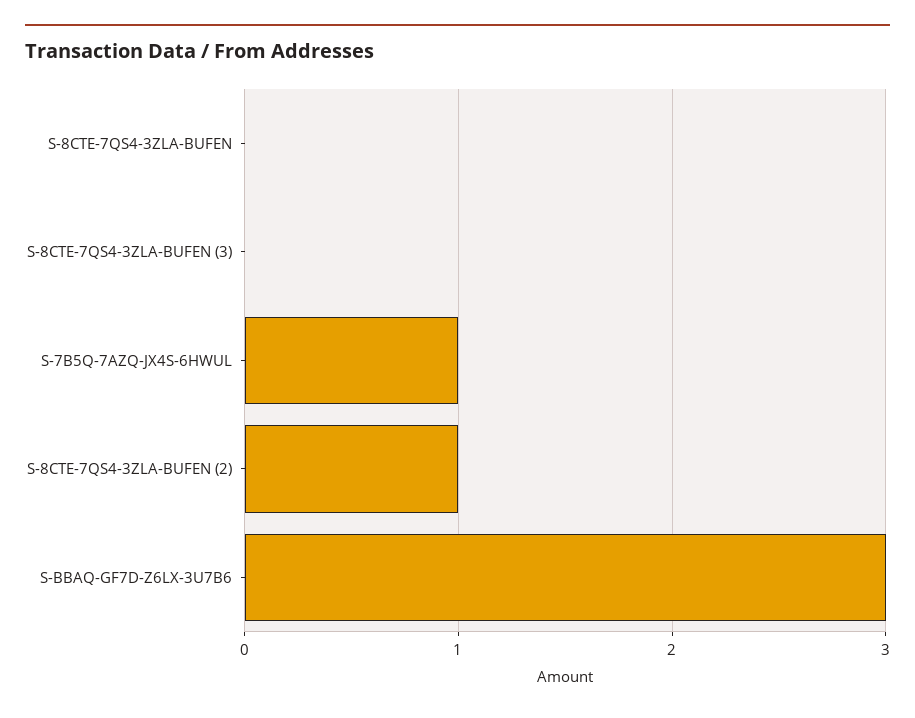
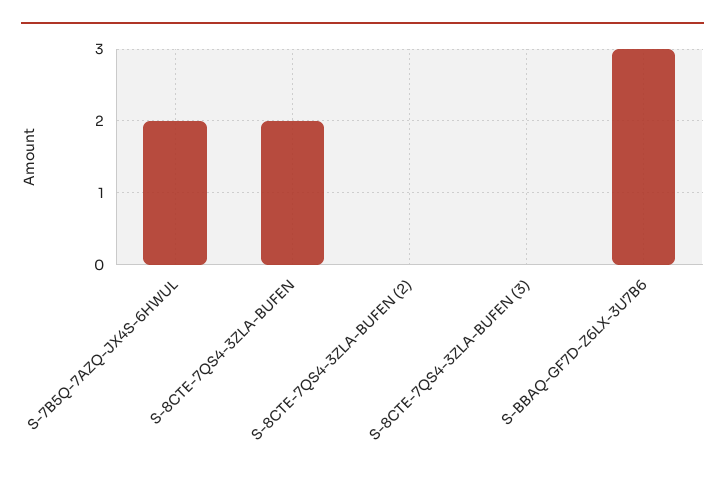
  {
-   "S-8CTE-7QS4-3ZLA-BUFEN": 0,
+   "S-8CTE-7QS4-3ZLA-BUFEN": 2,
    "S-8CTE-7QS4-3ZLA-BUFEN (3)": 0,
-   "S-7B5Q-7AZQ-JX4S-6HWUL": 1,
+   "S-7B5Q-7AZQ-JX4S-6HWUL": 2,
-   "S-8CTE-7QS4-3ZLA-BUFEN (2)": 1,
+   "S-8CTE-7QS4-3ZLA-BUFEN (2)": 0,
    "S-BBAQ-GF7D-Z6LX-3U7B6": 3
  }

